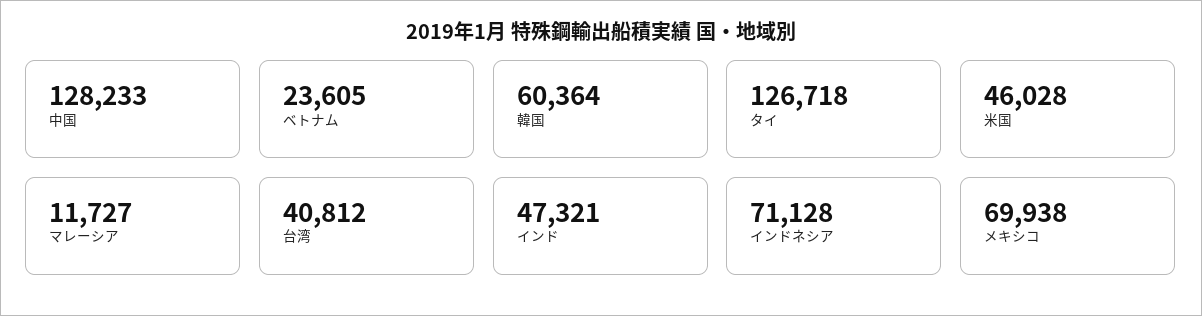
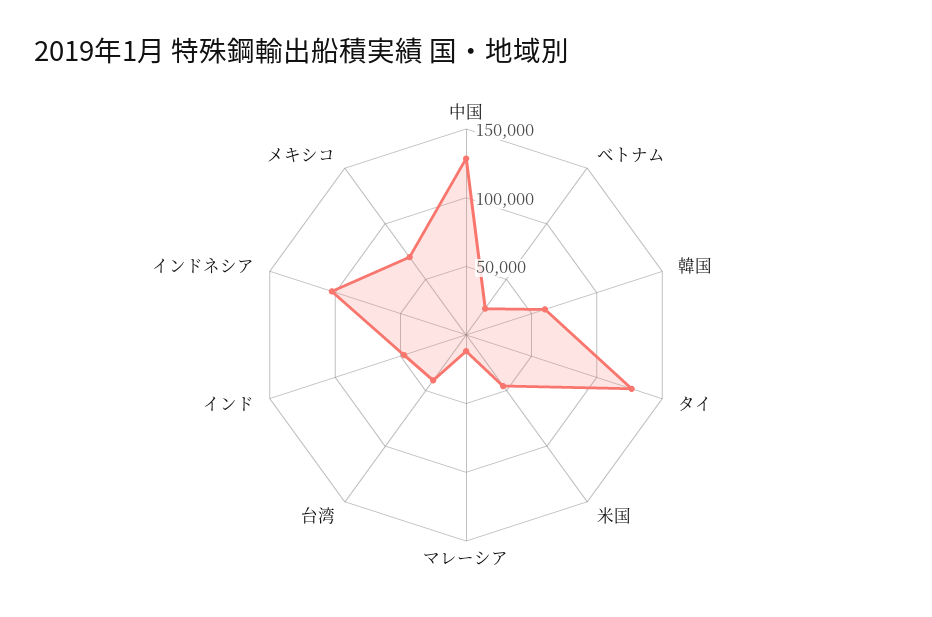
  {
    "中国": 128233,
    "ベトナム": 23605,
    "韓国": 60364,
    "タイ": 126718,
    "米国": 46028,
    "マレーシア": 11727,
    "台湾": 40812,
    "インド": 47321,
-   "インドネシア": 71128,
+   "インドネシア": 100000,
    "メキシコ": 69938
  }

